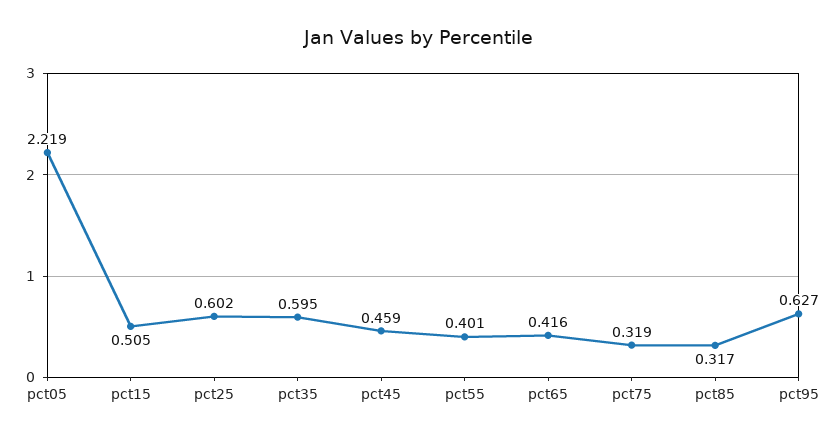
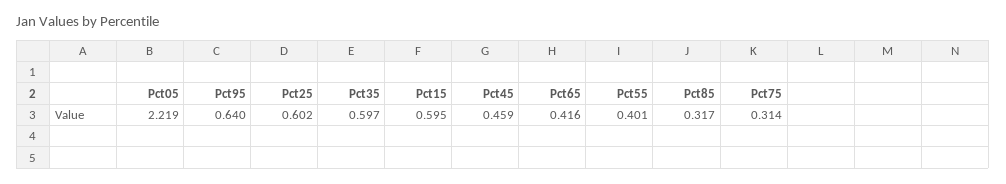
  {
    "pct05": 2.219,
-   "pct15": 0.505,
+   "pct15": 0.595,
    "pct25": 0.602,
-   "pct35": 0.595,
+   "pct35": 0.597,
    "pct45": 0.459,
    "pct55": 0.401,
    "pct65": 0.416,
-   "pct75": 0.319,
+   "pct75": 0.314,
    "pct85": 0.317,
-   "pct95": 0.627
+   "pct95": 0.64
  }

